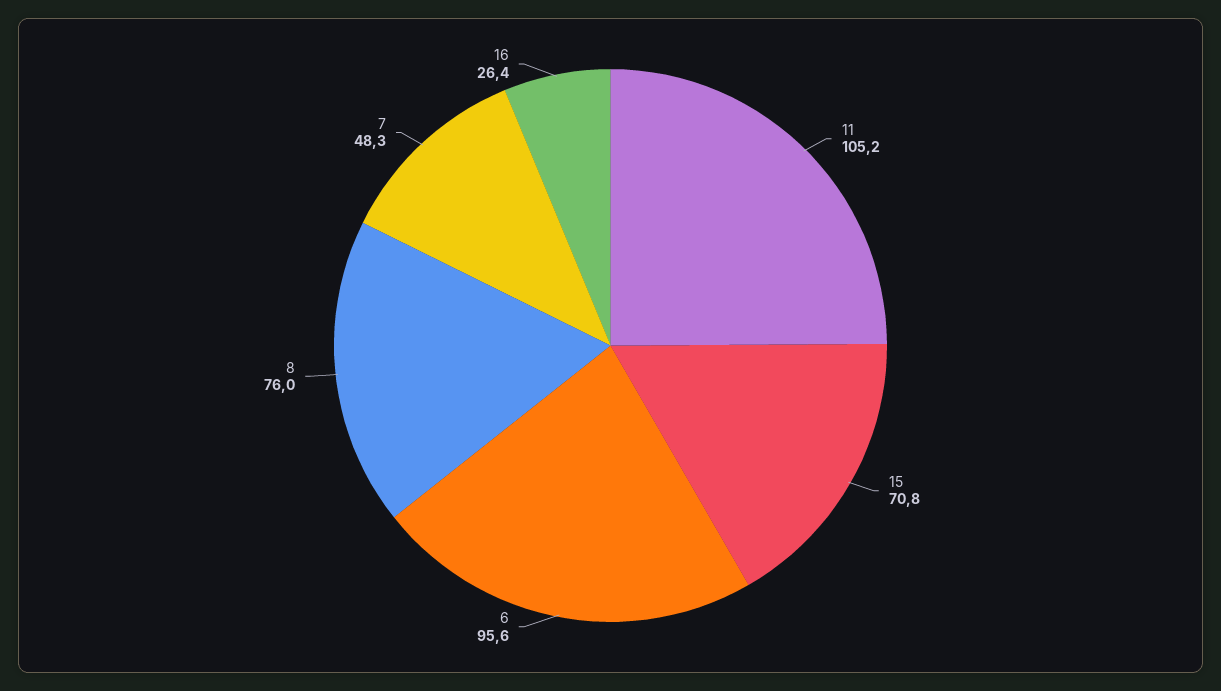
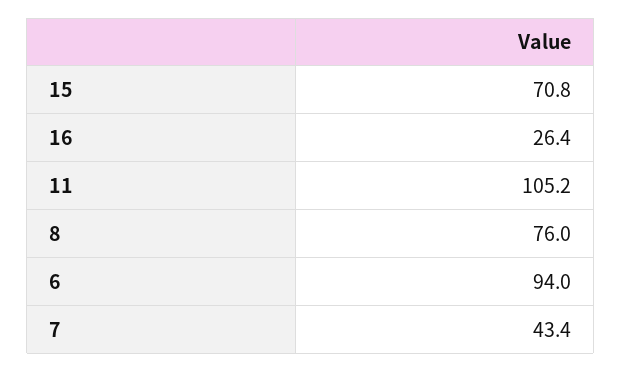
  {
    "11": 105.2,
    "15": 70.8,
-   "6": 95.6,
+   "6": 94,
    "8": 76,
-   "7": 48.3,
+   "7": 43.4,
    "16": 26.4
  }

